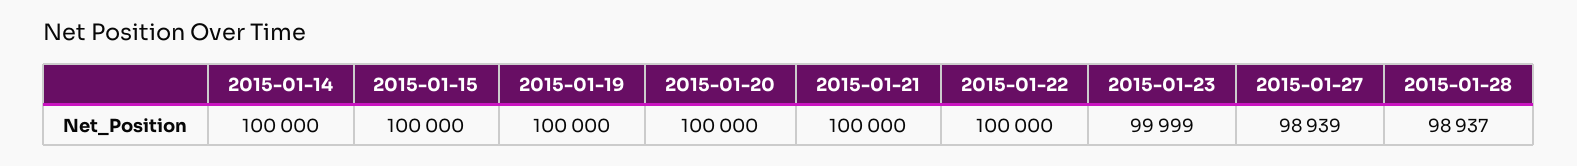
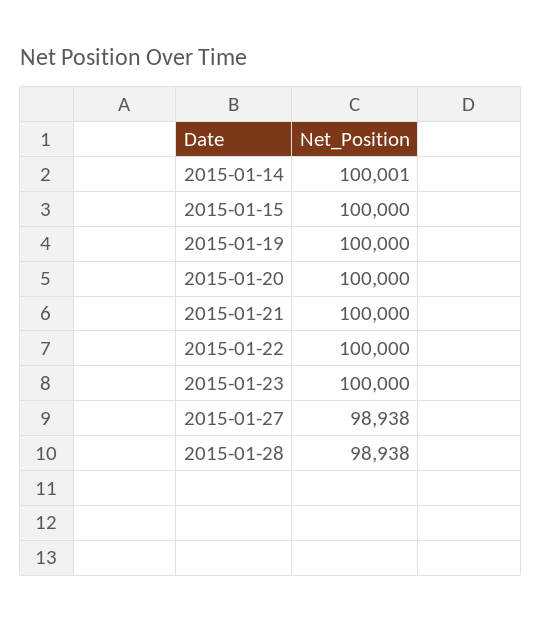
  {
-   "2015-01-14": 100000,
+   "2015-01-14": 100001,
    "2015-01-15": 100000,
    "2015-01-19": 100000,
    "2015-01-20": 100000,
    "2015-01-21": 100000,
    "2015-01-22": 100000,
-   "2015-01-23": 99999,
+   "2015-01-23": 100000,
-   "2015-01-27": 98939,
+   "2015-01-27": 98938,
-   "2015-01-28": 98937
+   "2015-01-28": 98938
  }

